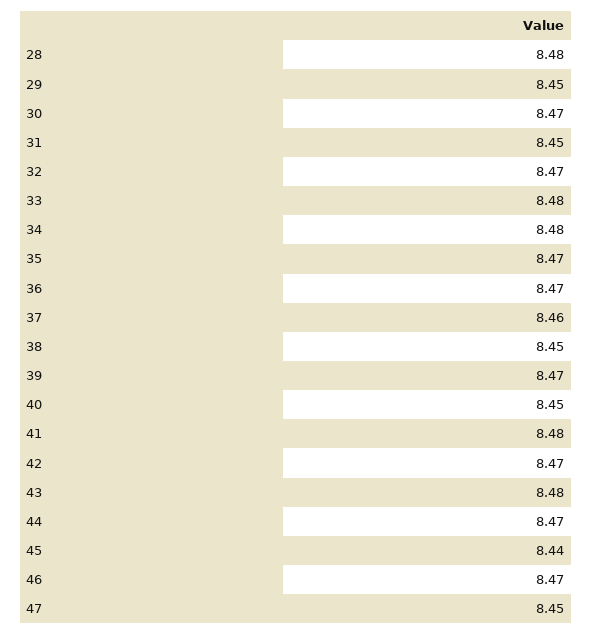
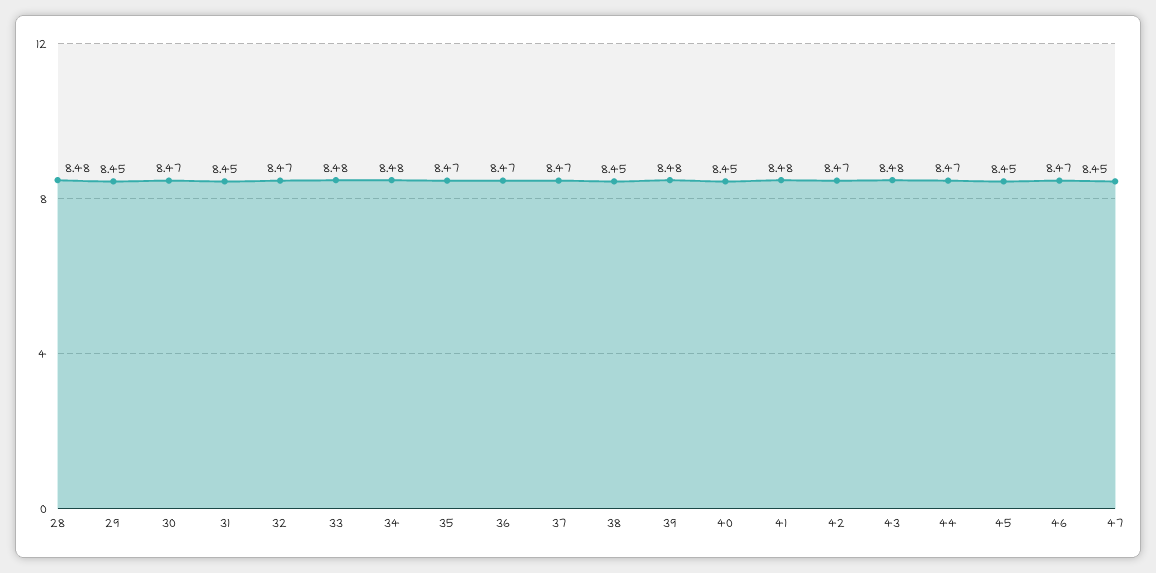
  {
    "28": 8.48,
    "29": 8.45,
    "30": 8.47,
    "31": 8.45,
    "32": 8.47,
    "33": 8.48,
    "34": 8.48,
    "35": 8.47,
    "36": 8.47,
-   "37": 8.46,
+   "37": 8.47,
    "38": 8.45,
-   "39": 8.47,
+   "39": 8.48,
    "40": 8.45,
    "41": 8.48,
    "42": 8.47,
    "43": 8.48,
    "44": 8.47,
-   "45": 8.44,
+   "45": 8.45,
    "46": 8.47,
    "47": 8.45
  }

